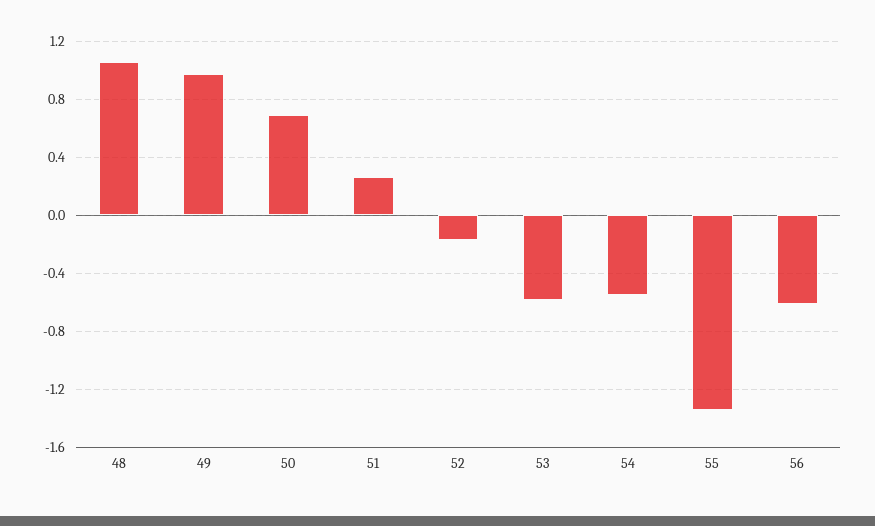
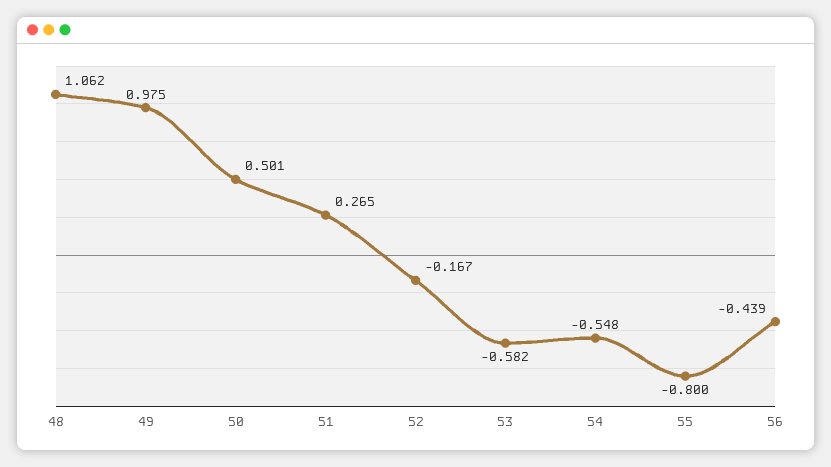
  {
    "48": 1.062,
    "49": 0.975,
-   "50": 0.7,
+   "50": 0.501,
    "51": 0.265,
    "52": -0.167,
    "53": -0.582,
    "54": -0.548,
-   "55": -1.35,
+   "55": -0.8,
-   "56": -0.6
+   "56": -0.439
  }

